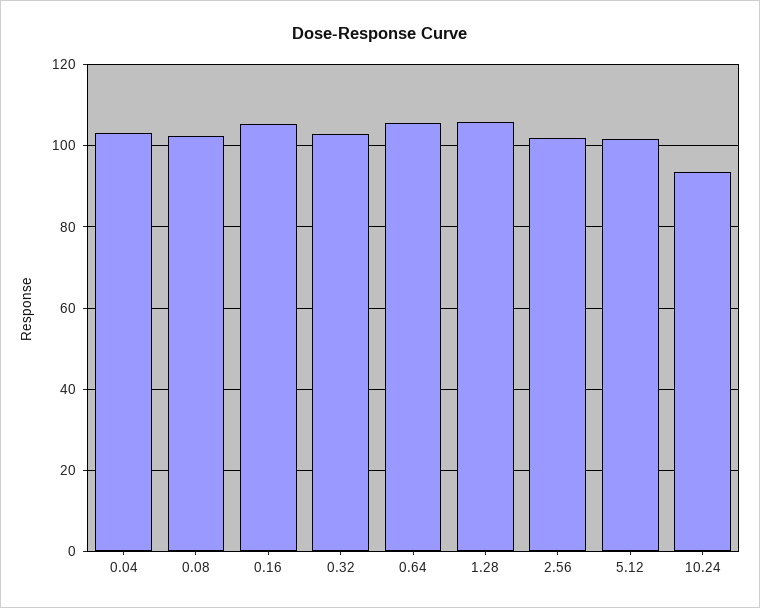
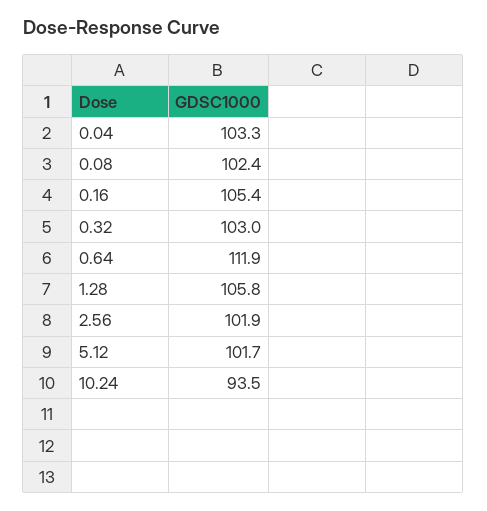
  {
    "0.04": 103.3,
    "0.08": 102.4,
    "0.16": 105.4,
    "0.32": 103,
-   "0.64": 106,
+   "0.64": 111.9,
    "1.28": 105.8,
    "2.56": 101.9,
    "5.12": 101.7,
    "10.24": 93.5
  }

